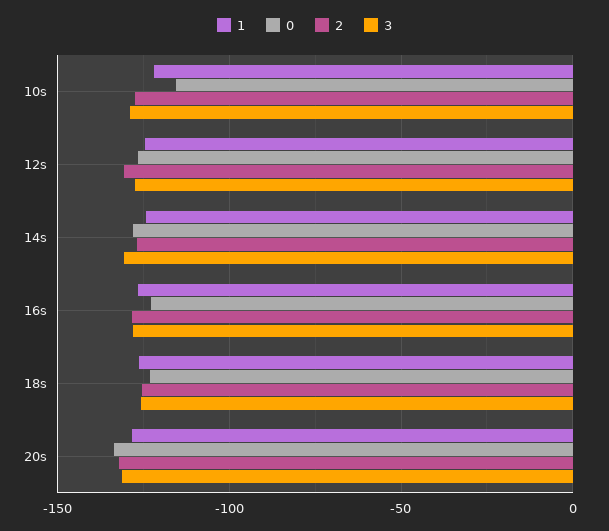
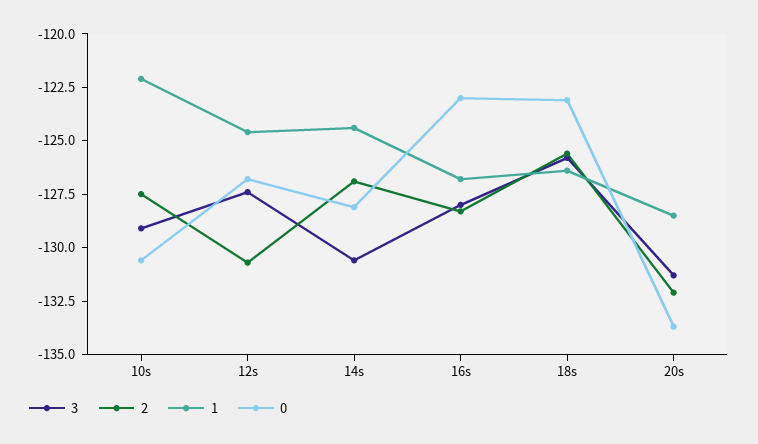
  {
    "1": {
      "10s": -122,
      "12s": -124.5,
      "14s": -124.5,
      "16s": -127,
      "18s": -126.5,
      "20s": -128.5
    },
    "0": {
-     "10s": -115,
+     "10s": -130.5,
      "12s": -127,
      "14s": -128,
      "16s": -123,
      "18s": -123,
      "20s": -133.5
    },
    "2": {
      "10s": -127.5,
      "12s": -130.5,
      "14s": -127,
      "16s": -128.5,
      "18s": -125.5,
      "20s": -132
    },
    "3": {
      "10s": -129,
      "12s": -127.5,
      "14s": -130.5,
      "16s": -128,
      "18s": -126,
      "20s": -131.5
    }
  }

